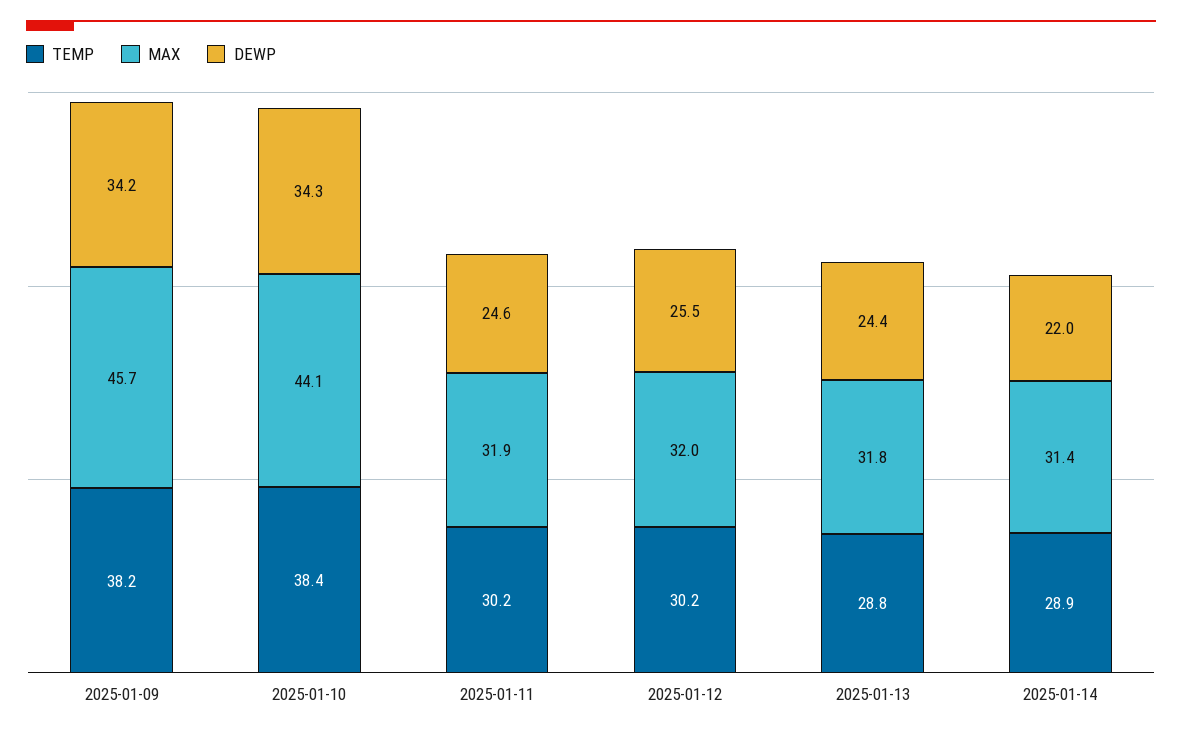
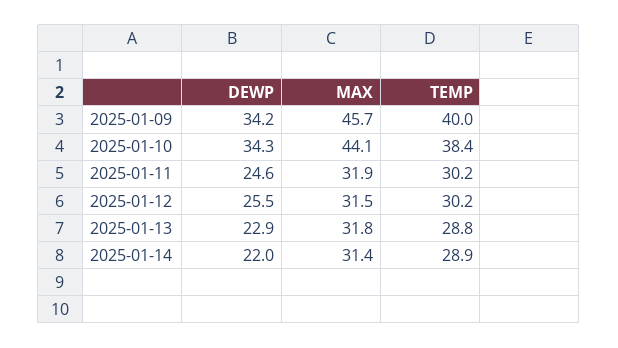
  {
    "TEMP": {
-     "2025-01-09": 38.2,
+     "2025-01-09": 40,
      "2025-01-10": 38.4,
      "2025-01-11": 30.2,
      "2025-01-12": 30.2,
      "2025-01-13": 28.8,
      "2025-01-14": 28.9
    },
    "MAX": {
      "2025-01-09": 45.7,
      "2025-01-10": 44.1,
      "2025-01-11": 31.9,
-     "2025-01-12": 32,
+     "2025-01-12": 31.5,
      "2025-01-13": 31.8,
      "2025-01-14": 31.4
    },
    "DEWP": {
      "2025-01-09": 34.2,
      "2025-01-10": 34.3,
      "2025-01-11": 24.6,
      "2025-01-12": 25.5,
-     "2025-01-13": 24.4,
+     "2025-01-13": 22.9,
      "2025-01-14": 22
    }
  }

